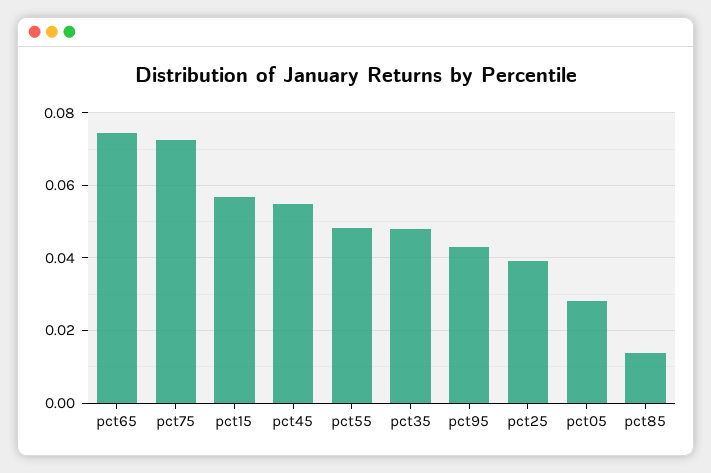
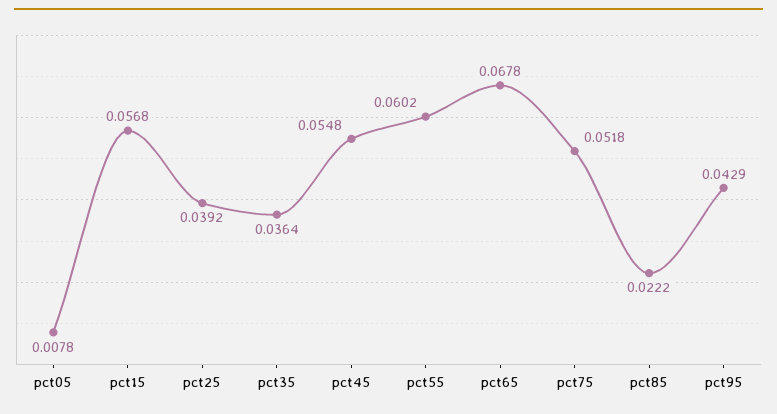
  {
-   "pct65": 0.074,
+   "pct65": 0.0678,
-   "pct75": 0.072,
+   "pct75": 0.0518,
    "pct15": 0.0568,
    "pct45": 0.0548,
-   "pct55": 0.048,
+   "pct55": 0.0602,
-   "pct35": 0.048,
+   "pct35": 0.0364,
    "pct95": 0.0429,
    "pct25": 0.0392,
-   "pct05": 0.028,
+   "pct05": 0.0078,
-   "pct85": 0.014
+   "pct85": 0.0222
  }

